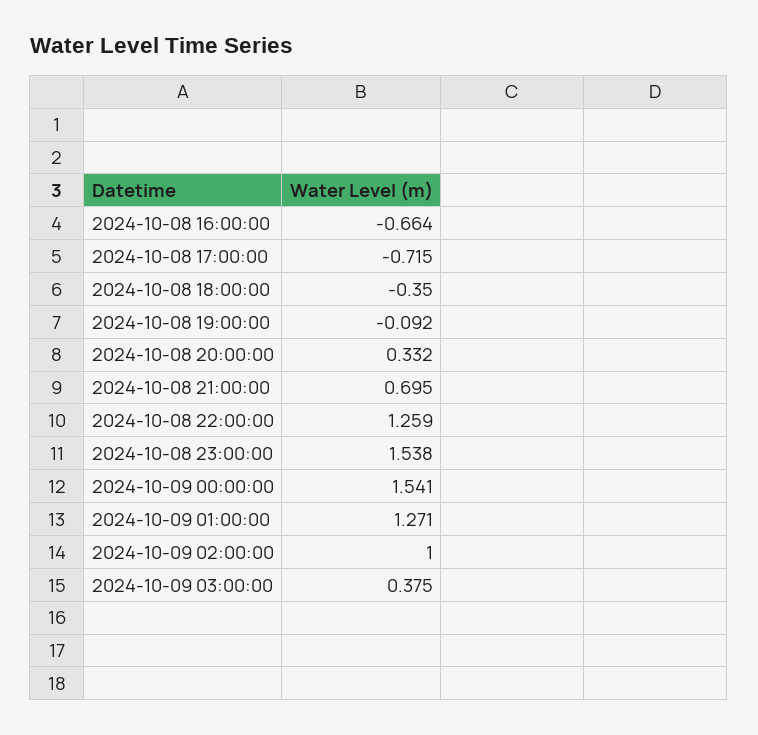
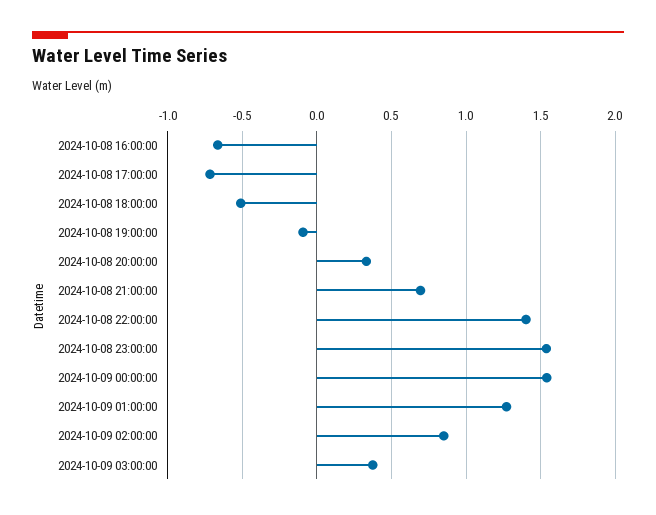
  {
    "2024-10-08 16:00:00": -0.664,
    "2024-10-08 17:00:00": -0.715,
-   "2024-10-08 18:00:00": -0.35,
+   "2024-10-08 18:00:00": -0.5,
    "2024-10-08 19:00:00": -0.092,
    "2024-10-08 20:00:00": 0.332,
    "2024-10-08 21:00:00": 0.695,
-   "2024-10-08 22:00:00": 1.259,
+   "2024-10-08 22:00:00": 1.4,
    "2024-10-08 23:00:00": 1.538,
    "2024-10-09 00:00:00": 1.541,
    "2024-10-09 01:00:00": 1.271,
-   "2024-10-09 02:00:00": 1,
+   "2024-10-09 02:00:00": 0.85,
    "2024-10-09 03:00:00": 0.375
  }

